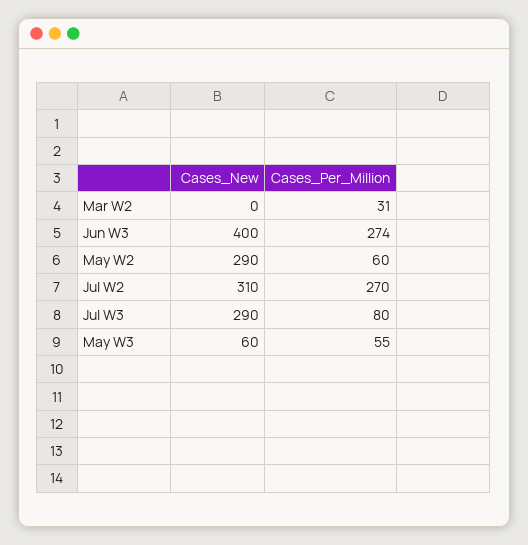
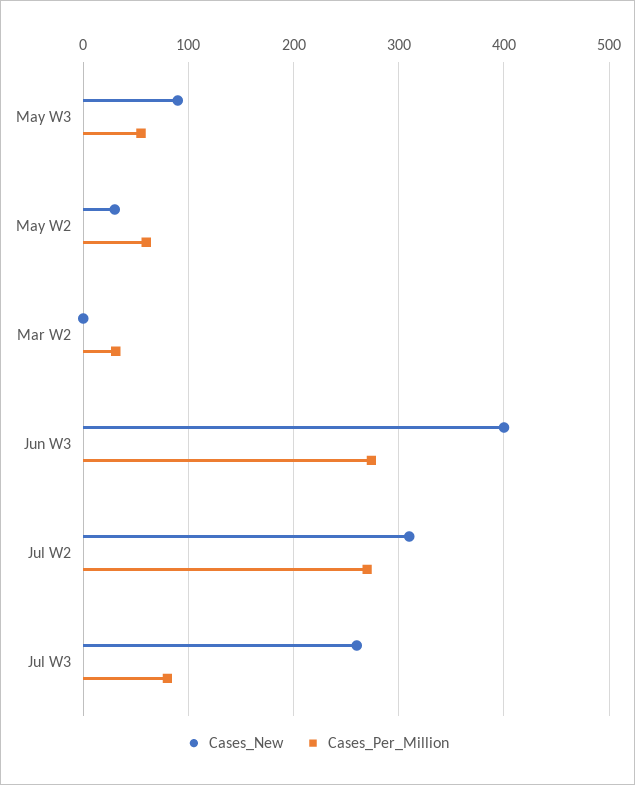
  {
    "Cases_New": {
      "Mar W2": 0,
      "Jun W3": 400,
-     "May W2": 290,
+     "May W2": 30,
      "Jul W2": 310,
-     "Jul W3": 290,
+     "Jul W3": 260,
-     "May W3": 60
+     "May W3": 90
    },
    "Cases_Per_Million": {
      "Mar W2": 31,
      "Jun W3": 274,
      "May W2": 60,
      "Jul W2": 270,
      "Jul W3": 80,
      "May W3": 55
    }
  }

